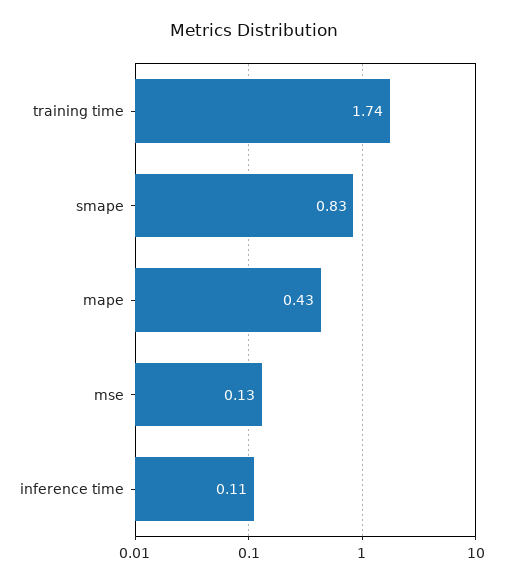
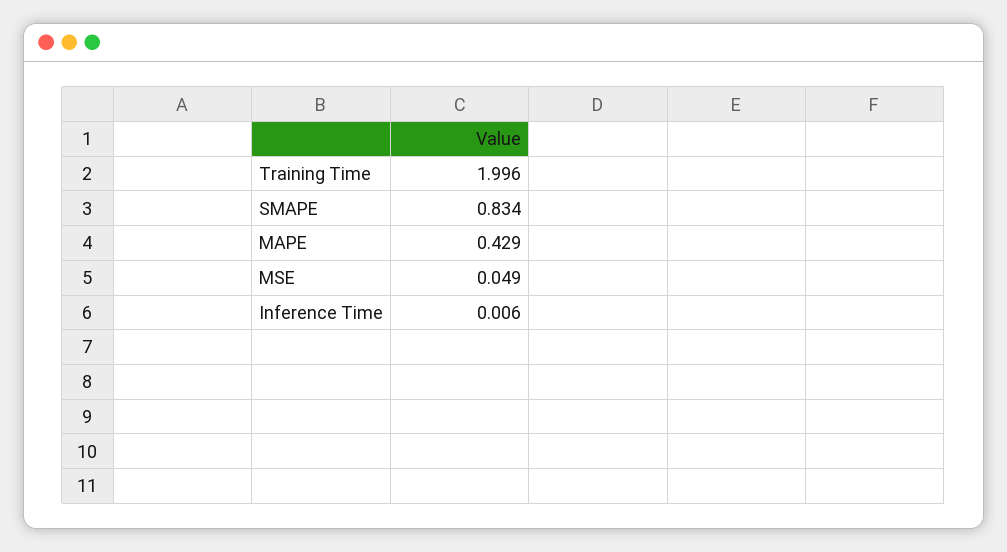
  {
-   "training time": 1.74,
+   "training time": 1.996,
    "smape": 0.834,
    "mape": 0.429,
-   "mse": 0.13,
+   "mse": 0.049,
-   "inference time": 0.11
+   "inference time": 0.006
  }

